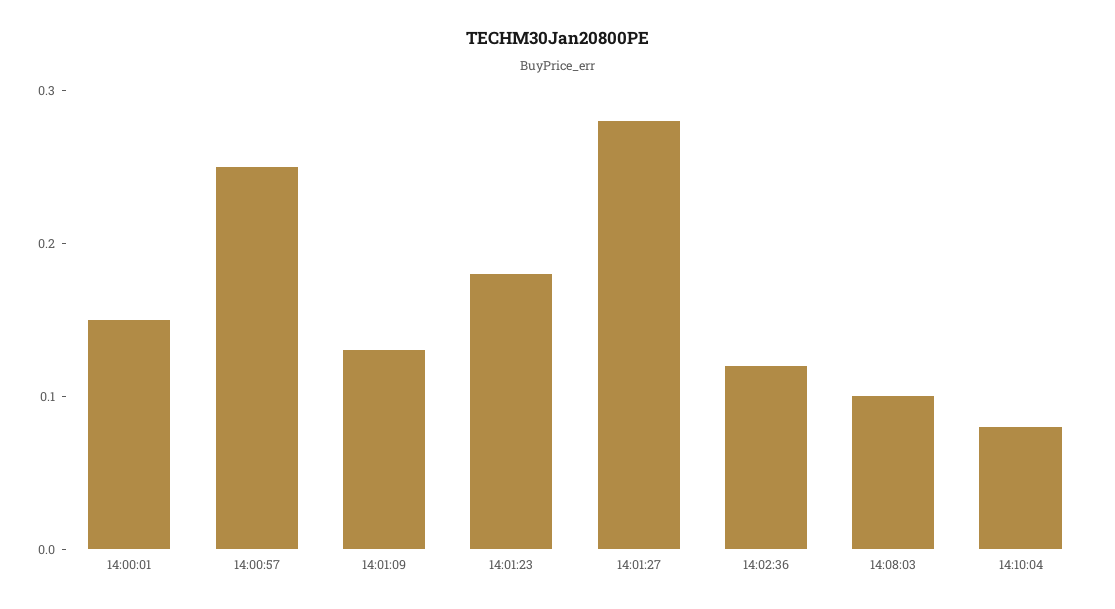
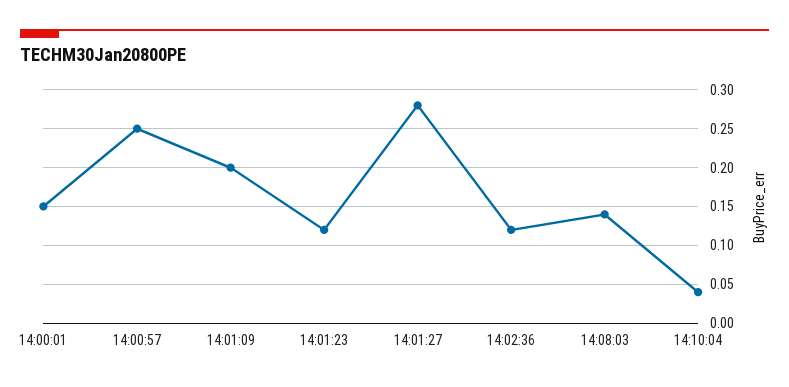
  {
    "14:00:01": 0.15,
    "14:00:57": 0.25,
-   "14:01:09": 0.13,
+   "14:01:09": 0.2,
-   "14:01:23": 0.18,
+   "14:01:23": 0.12,
    "14:01:27": 0.28,
    "14:02:36": 0.12,
-   "14:08:03": 0.1,
+   "14:08:03": 0.14,
-   "14:10:04": 0.08
+   "14:10:04": 0.04
  }

